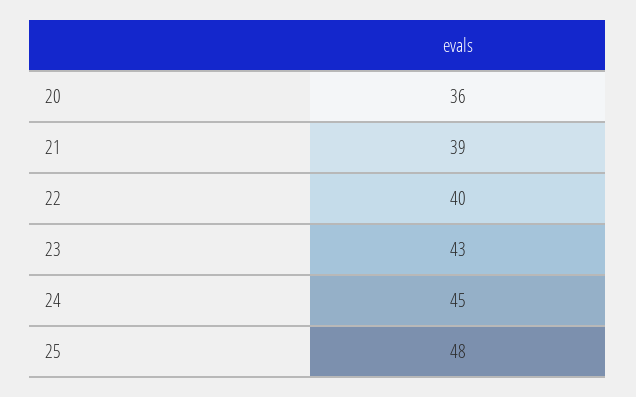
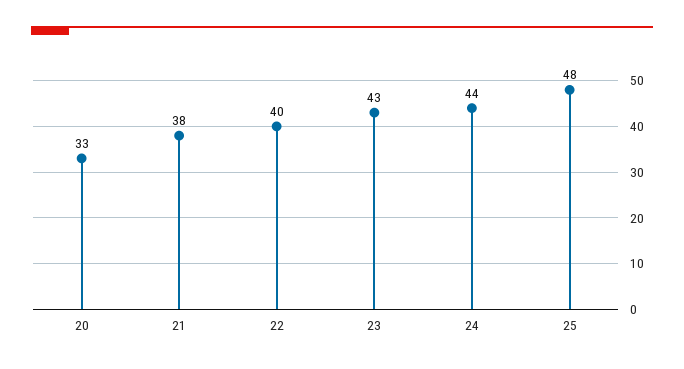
  {
-   "20": 36,
+   "20": 33,
-   "21": 39,
+   "21": 38,
    "22": 40,
    "23": 43,
-   "24": 45,
+   "24": 44,
    "25": 48
  }

